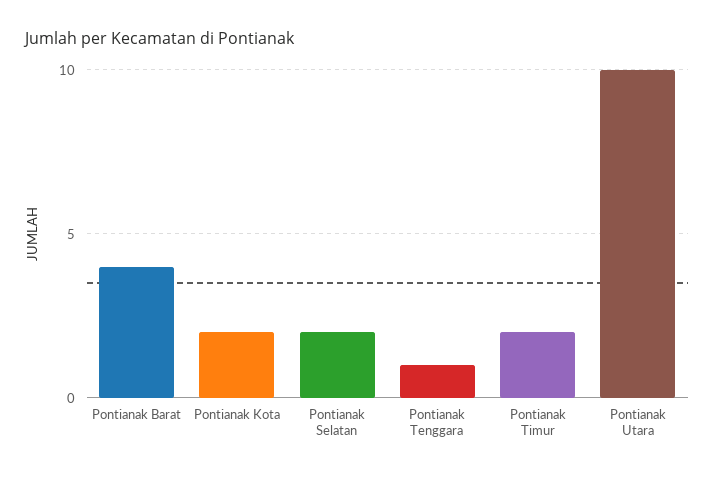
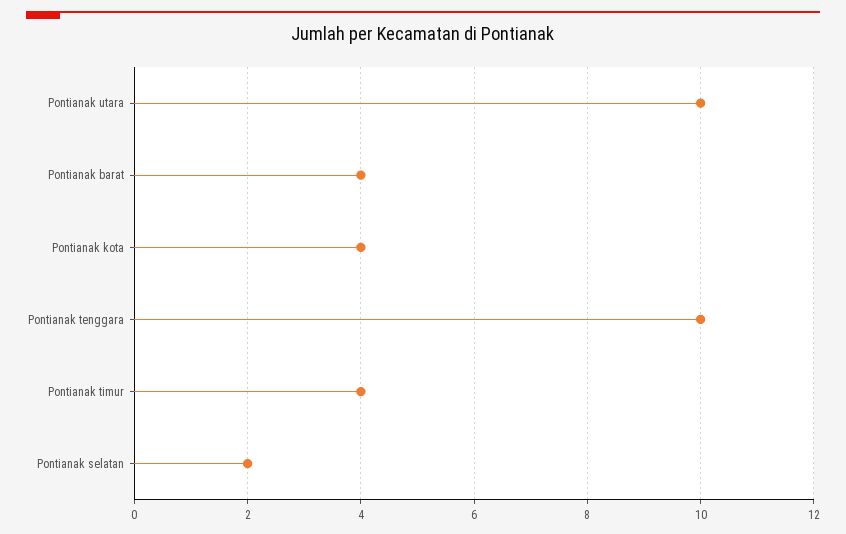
  {
    "Pontianak Barat": 4,
-   "Pontianak Kota": 2,
+   "Pontianak Kota": 4,
    "Pontianak Selatan": 2,
-   "Pontianak Tenggara": 1,
+   "Pontianak Tenggara": 10,
-   "Pontianak Timur": 2,
+   "Pontianak Timur": 4,
    "Pontianak Utara": 10
  }

